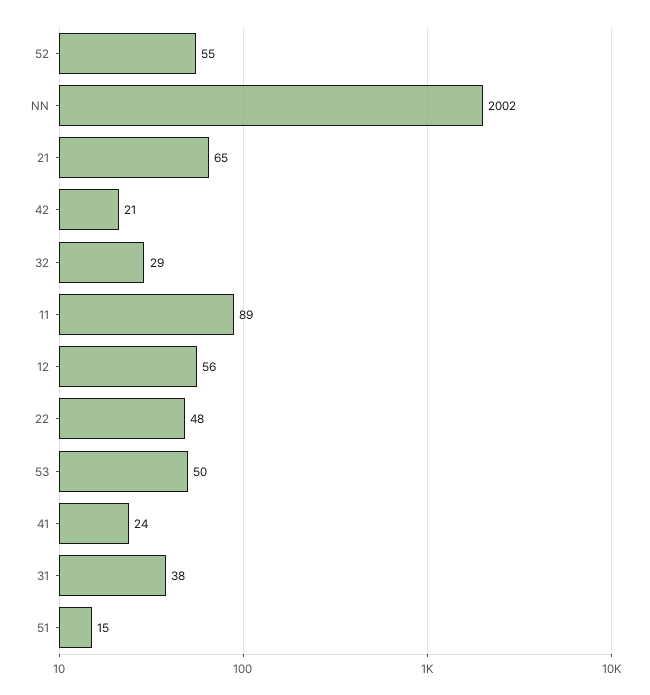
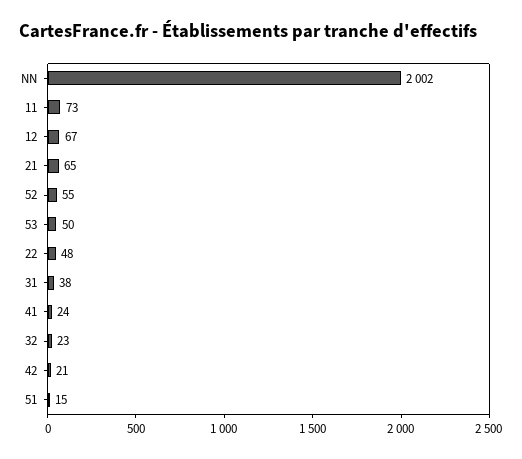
  {
    "52": 55,
    "NN": 2002,
    "21": 65,
    "42": 21,
-   "32": 29,
+   "32": 23,
-   "11": 89,
+   "11": 73,
-   "12": 56,
+   "12": 67,
    "22": 48,
    "53": 50,
    "41": 24,
    "31": 38,
    "51": 15
  }

